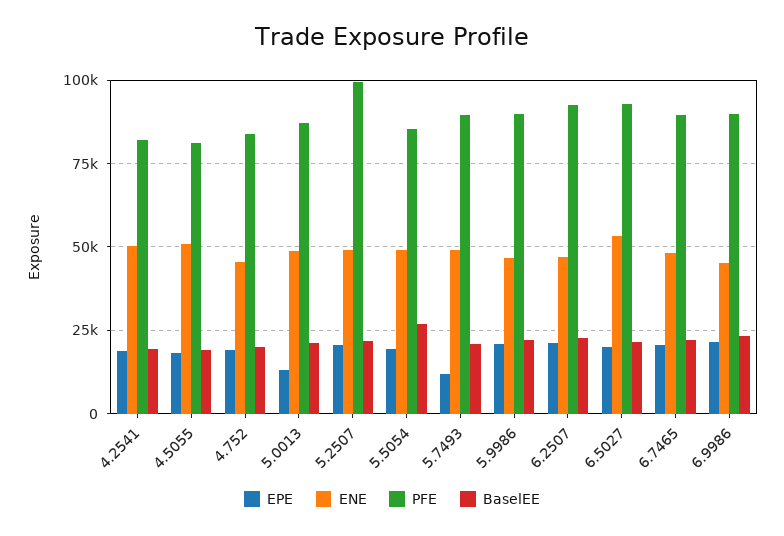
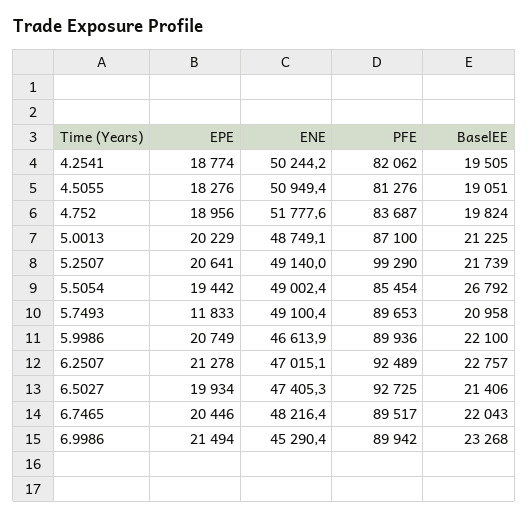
  {
    "EPE": {
      "4.2541": 18774,
      "4.5055": 18276,
      "4.752": 18956,
-     "5.0013": 12500,
+     "5.0013": 20229,
      "5.2507": 20641,
      "5.5054": 19442,
      "5.7493": 11833,
      "5.9986": 20749,
      "6.2507": 21278,
      "6.5027": 19934,
      "6.7465": 20446,
      "6.9986": 21494
    },
    "ENE": {
      "4.2541": 50244.2,
      "4.5055": 50949.4,
-     "4.752": 45000,
+     "4.752": 51777.6,
      "5.0013": 48749.1,
      "5.2507": 49140,
      "5.5054": 49002.4,
      "5.7493": 49100.4,
      "5.9986": 46613.9,
      "6.2507": 47015.1,
-     "6.5027": 52500,
+     "6.5027": 47405.3,
      "6.7465": 48216.4,
      "6.9986": 45290.4
    },
    "PFE": {
      "4.2541": 82062,
      "4.5055": 81276,
      "4.752": 83687,
      "5.0013": 87100,
      "5.2507": 99290,
      "5.5054": 85454,
      "5.7493": 89653,
      "5.9986": 89936,
      "6.2507": 92489,
      "6.5027": 92725,
      "6.7465": 89517,
      "6.9986": 89942
    },
    "BaselEE": {
      "4.2541": 19505,
      "4.5055": 19051,
      "4.752": 19824,
      "5.0013": 21225,
      "5.2507": 21739,
      "5.5054": 26792,
      "5.7493": 20958,
      "5.9986": 22100,
      "6.2507": 22757,
      "6.5027": 21406,
      "6.7465": 22043,
      "6.9986": 23268
    }
  }

